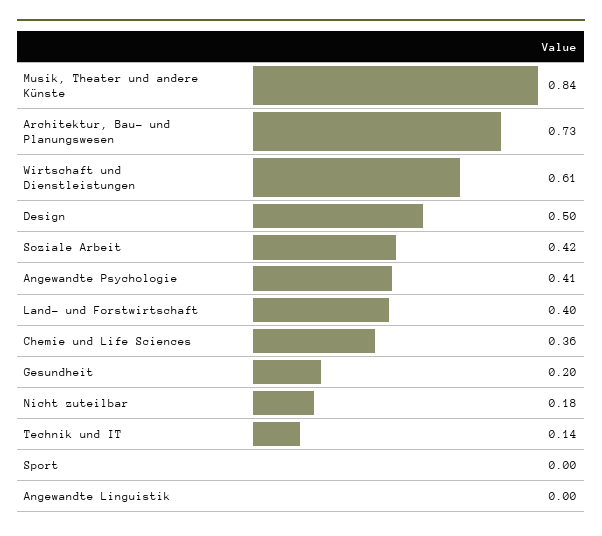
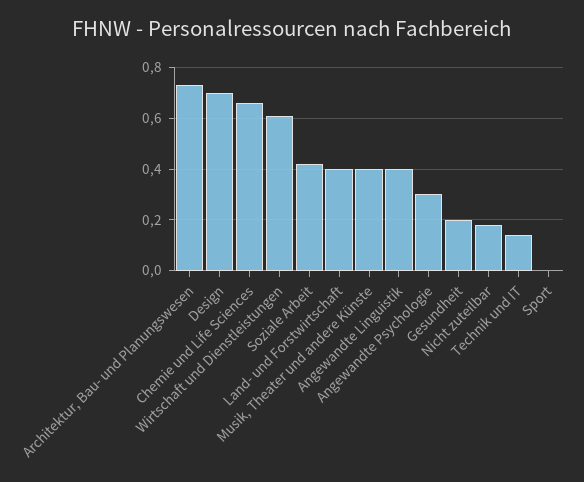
  {
-   "Musik, Theater und andere Künste": 0.84,
+   "Musik, Theater und andere Künste": 0.4,
    "Architektur, Bau- und Planungswesen": 0.73,
    "Wirtschaft und Dienstleistungen": 0.61,
-   "Design": 0.5,
+   "Design": 0.7,
    "Soziale Arbeit": 0.42,
-   "Angewandte Psychologie": 0.41,
+   "Angewandte Psychologie": 0.3,
    "Land- und Forstwirtschaft": 0.4,
-   "Chemie und Life Sciences": 0.36,
+   "Chemie und Life Sciences": 0.65,
    "Gesundheit": 0.2,
    "Nicht zuteilbar": 0.18,
    "Technik und IT": 0.14,
    "Sport": 0,
-   "Angewandte Linguistik": 0
+   "Angewandte Linguistik": 0.4
  }

